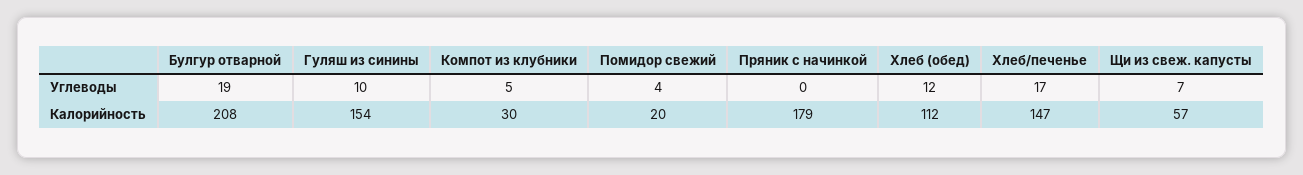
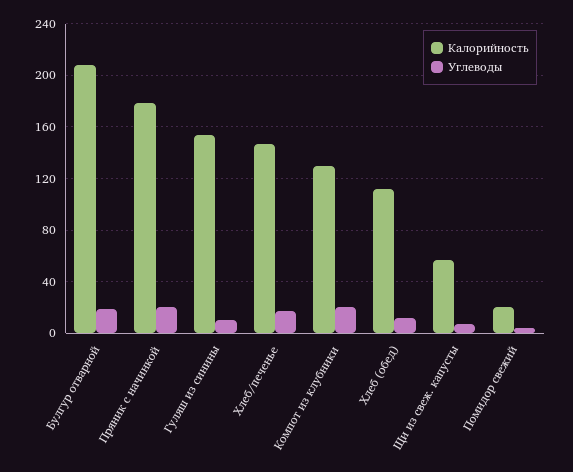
  {
    "Углеводы": {
      "Булгур отварной": 19,
      "Гуляш из синины": 10,
-     "Компот из клубники": 5,
+     "Компот из клубники": 20,
      "Помидор свежий": 4,
-     "Пряник с начинкой": 0,
+     "Пряник с начинкой": 20,
      "Хлеб (обед)": 12,
      "Хлеб/печенье": 17,
      "Щи из свеж. капусты": 7
    },
    "Калорийность": {
      "Булгур отварной": 208,
      "Гуляш из синины": 154,
-     "Компот из клубники": 30,
+     "Компот из клубники": 130,
      "Помидор свежий": 20,
      "Пряник с начинкой": 179,
      "Хлеб (обед)": 112,
      "Хлеб/печенье": 147,
      "Щи из свеж. капусты": 57
    }
  }

